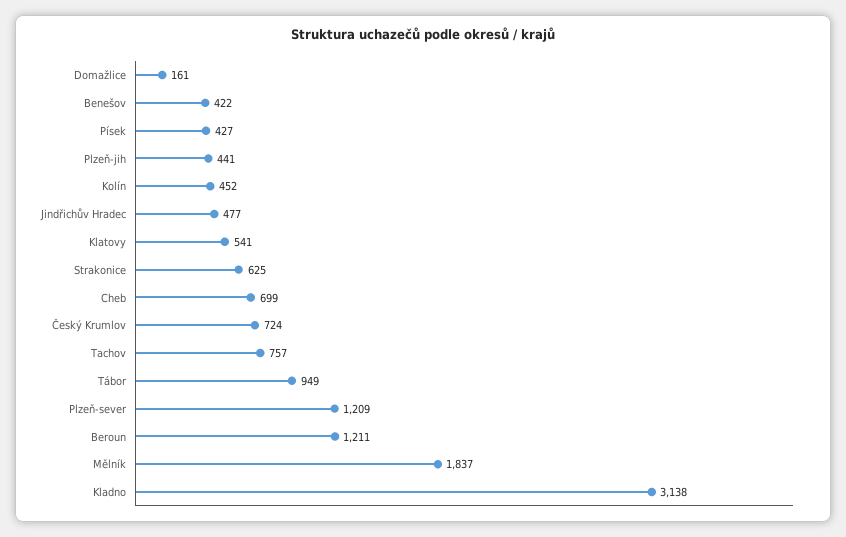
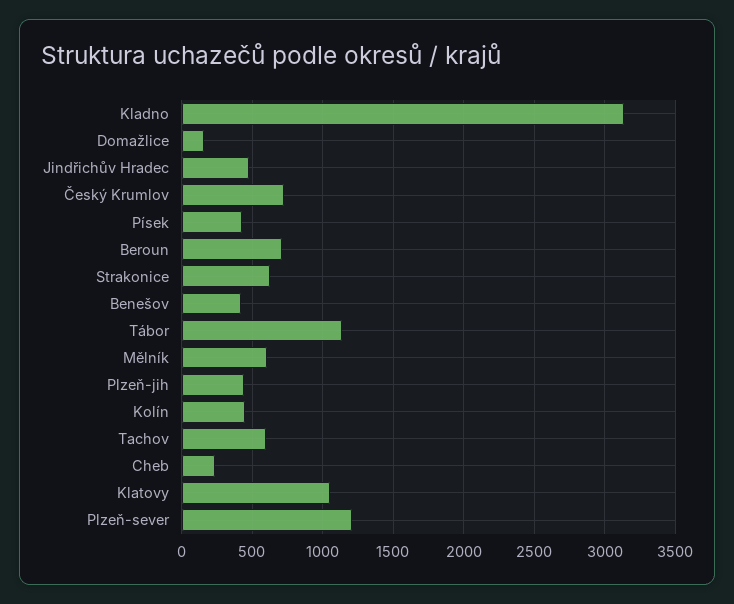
  {
    "Domažlice": 161,
    "Benešov": 422,
    "Písek": 427,
    "Plzeň-jih": 441,
    "Kolín": 452,
    "Jindřichův Hradec": 477,
-   "Klatovy": 541,
+   "Klatovy": 1050,
    "Strakonice": 625,
-   "Cheb": 699,
+   "Cheb": 250,
    "Český Krumlov": 724,
-   "Tachov": 757,
+   "Tachov": 600,
-   "Tábor": 949,
+   "Tábor": 1150,
    "Plzeň-sever": 1209,
-   "Beroun": 1211,
+   "Beroun": 700,
-   "Mělník": 1837,
+   "Mělník": 600,
    "Kladno": 3138
  }

